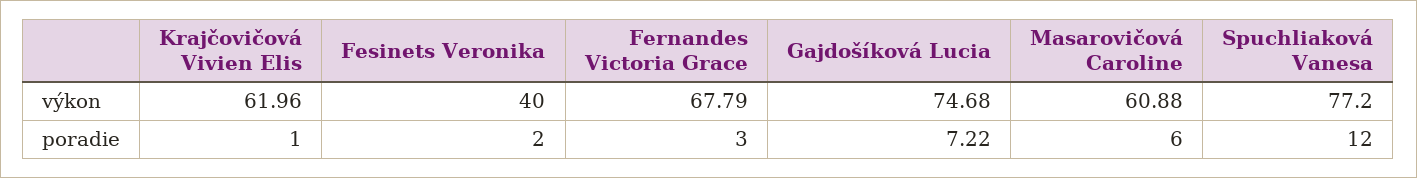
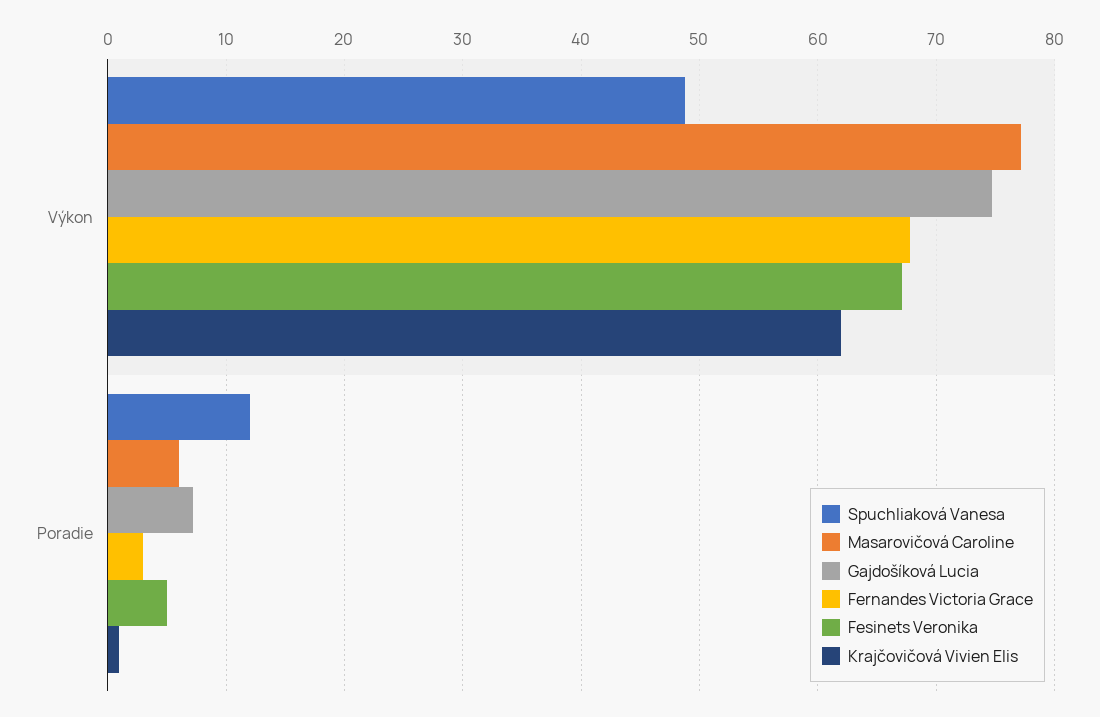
  {
    "Krajčovičová Vivien Elis": {
      "výkon": 61.96,
      "poradie": 1
    },
    "Fesinets Veronika": {
-     "výkon": 40,
+     "výkon": 67,
-     "poradie": 2
+     "poradie": 5
    },
    "Fernandes Victoria Grace": {
      "výkon": 67.79,
      "poradie": 3
    },
    "Gajdošíková Lucia": {
      "výkon": 74.68,
      "poradie": 7.22
    },
    "Masarovičová Caroline": {
-     "výkon": 60.88,
+     "výkon": 77,
      "poradie": 6
    },
    "Spuchliaková Vanesa": {
-     "výkon": 77.2,
+     "výkon": 49,
      "poradie": 12
    }
  }

